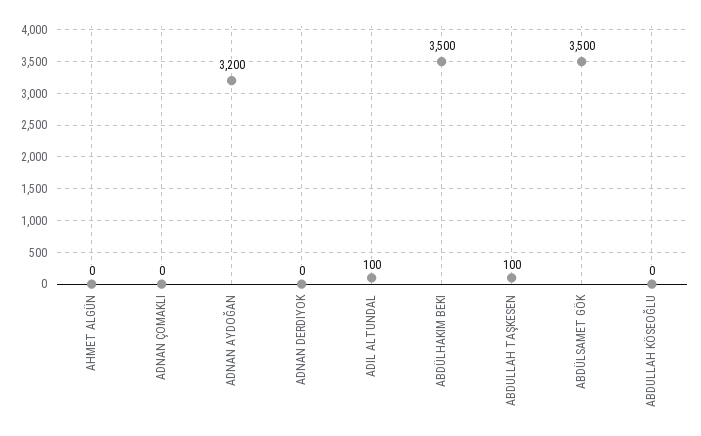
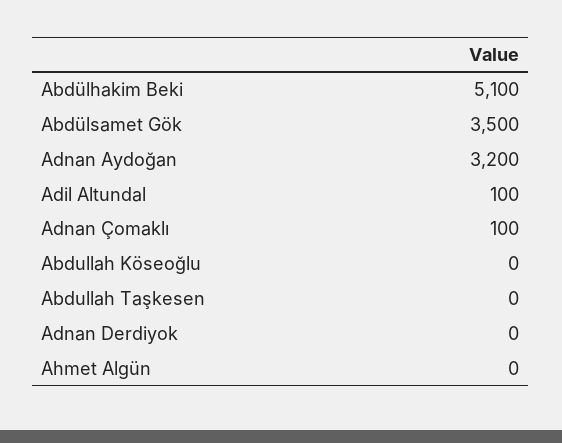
  {
    "AHMET ALGÜN": 0,
-   "ADNAN ÇOMAKLI": 0,
+   "ADNAN ÇOMAKLI": 100,
    "ADNAN AYDOĞAN": 3200,
    "ADNAN DERDIYOK": 0,
    "ADIL ALTUNDAL": 100,
-   "ABDÜLHAKIM BEKI": 3500,
+   "ABDÜLHAKIM BEKI": 5100,
-   "ABDULLAH TAŞKESEN": 100,
+   "ABDULLAH TAŞKESEN": 0,
    "ABDÜLSAMET GÖK": 3500,
    "ABDULLAH KÖSEOĞLU": 0
  }

